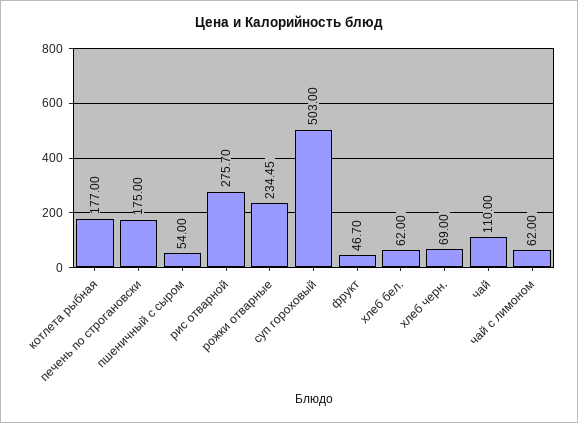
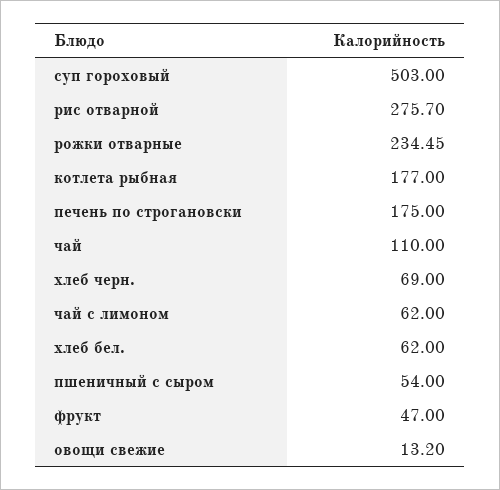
  {
    "котлета рыбная": 177,
    "печень по строгановски": 175,
    "пшеничный с сыром": 54,
    "рис отварной": 275.7,
    "рожки отварные": 234.45,
    "суп гороховый": 503,
-   "фрукт": 46.7,
+   "фрукт": 47,
    "хлеб бел.": 62,
    "хлеб черн.": 69,
    "чай": 110,
-   "чай с лимоном": 62
+   "чай с лимоном": 62,
+   "овощи свежие": 13.2
  }

